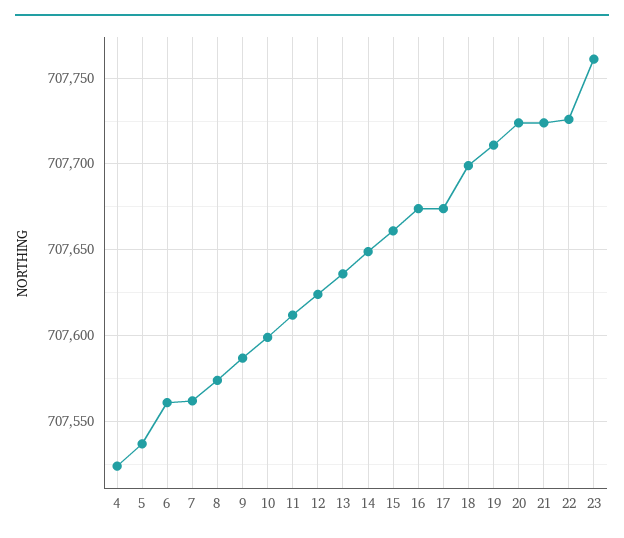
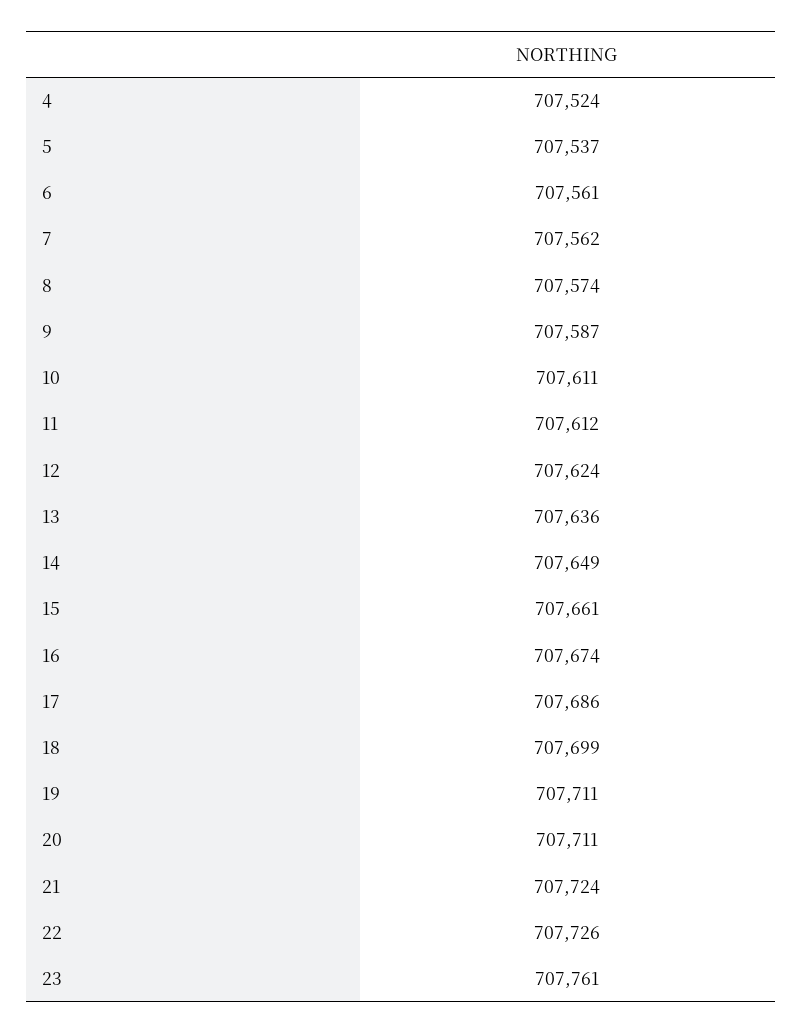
  {
    "4": 707524,
    "5": 707537,
    "6": 707561,
    "7": 707562,
    "8": 707574,
    "9": 707587,
-   "10": 707600,
+   "10": 707611,
    "11": 707612,
    "12": 707624,
    "13": 707636,
    "14": 707649,
    "15": 707661,
    "16": 707674,
-   "17": 707675,
+   "17": 707686,
    "18": 707699,
    "19": 707711,
-   "20": 707725,
+   "20": 707711,
    "21": 707724,
    "22": 707726,
    "23": 707761
  }

